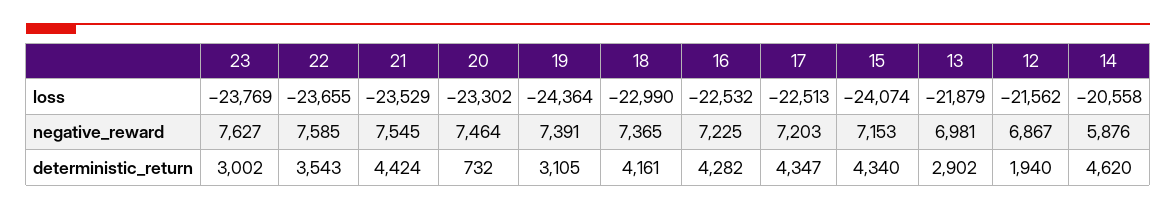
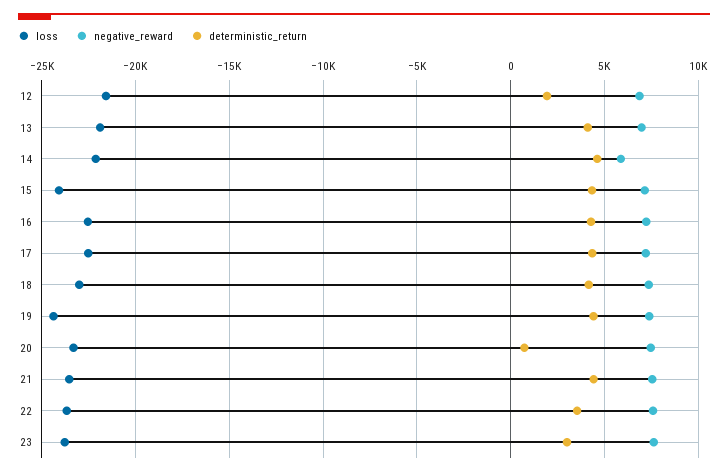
  {
    "loss": {
      "23": -23769,
      "22": -23655,
      "21": -23529,
      "20": -23302,
      "19": -24364,
      "18": -22990,
      "16": -22532,
      "17": -22513,
      "15": -24074,
      "13": -21879,
      "12": -21562,
-     "14": -20558
+     "14": -22000
    },
    "negative_reward": {
      "23": 7627,
      "22": 7585,
      "21": 7545,
      "20": 7464,
      "19": 7391,
      "18": 7365,
      "16": 7225,
      "17": 7203,
      "15": 7153,
      "13": 6981,
      "12": 6867,
      "14": 5876
    },
    "deterministic_return": {
      "23": 3002,
      "22": 3543,
      "21": 4424,
      "20": 732,
-     "19": 3105,
+     "19": 4500,
      "18": 4161,
      "16": 4282,
      "17": 4347,
      "15": 4340,
-     "13": 2902,
+     "13": 4000,
      "12": 1940,
      "14": 4620
    }
  }

